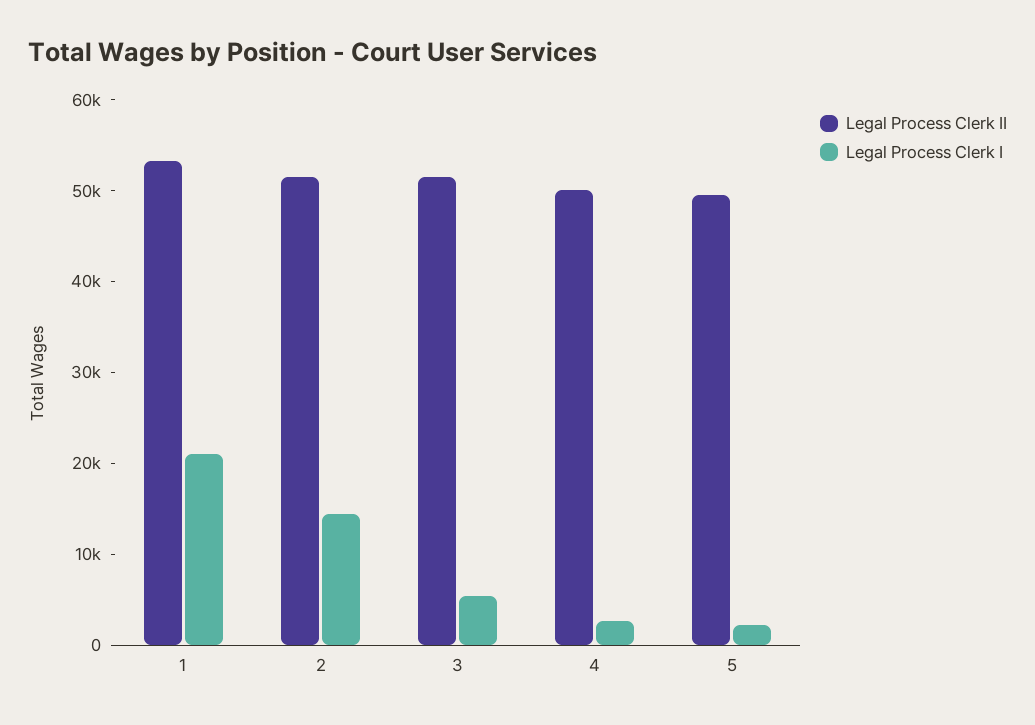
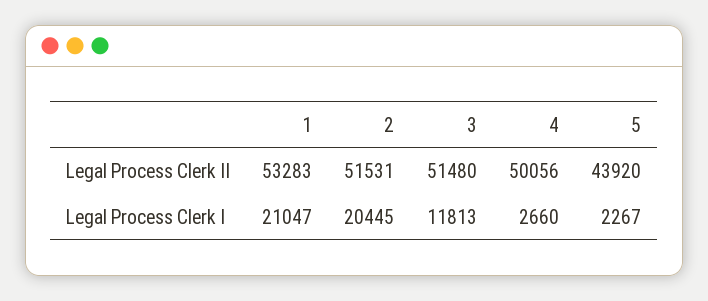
  {
    "Legal Process Clerk II": {
      "1": 53283,
      "2": 51531,
      "3": 51480,
      "4": 50056,
-     "5": 50000
+     "5": 43920
    },
    "Legal Process Clerk I": {
      "1": 21047,
-     "2": 14000,
+     "2": 20445,
-     "3": 6000,
+     "3": 11813,
      "4": 2660,
      "5": 2267
    }
  }

